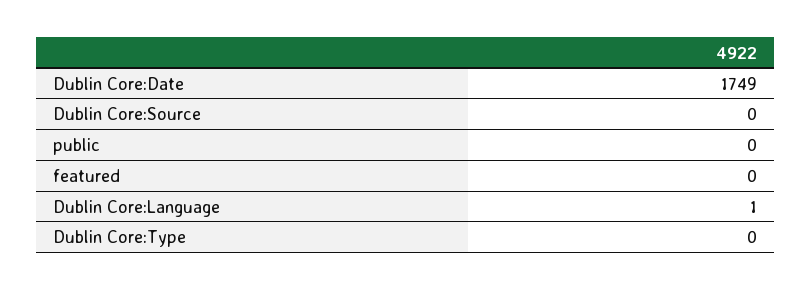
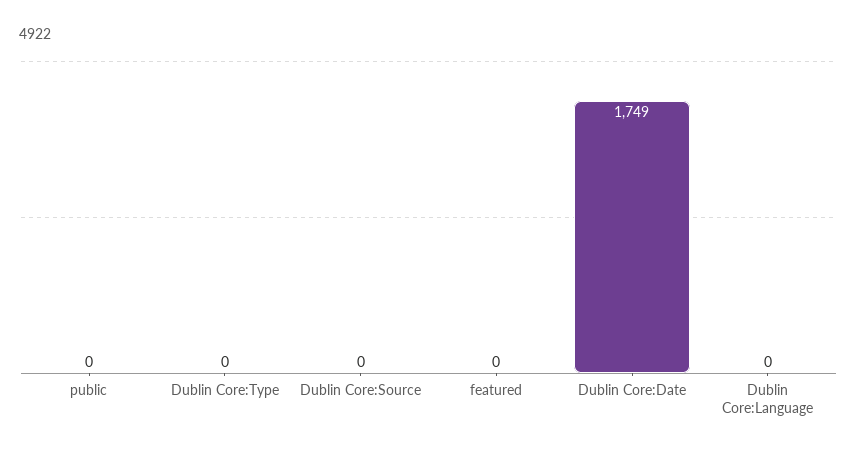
  {
    "Dublin Core:Date": 1749,
    "Dublin Core:Source": 0,
    "public": 0,
    "featured": 0,
-   "Dublin Core:Language": 1,
+   "Dublin Core:Language": 0,
    "Dublin Core:Type": 0
  }

